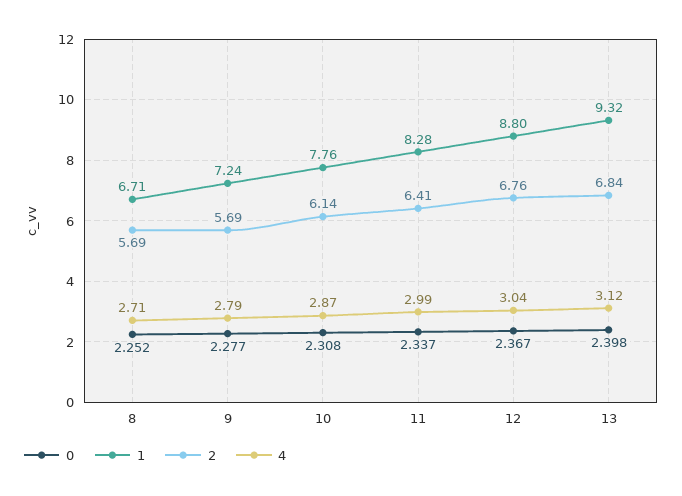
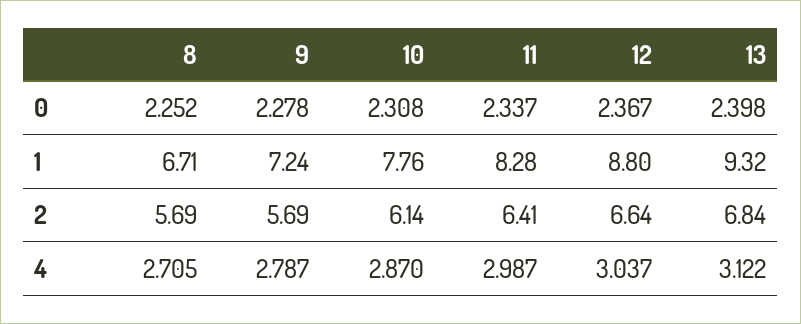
  {
    "0": {
      "8": 2.252,
-     "9": 2.277,
+     "9": 2.278,
      "10": 2.308,
      "11": 2.337,
      "12": 2.367,
      "13": 2.398
    },
    "1": {
      "8": 6.71,
      "9": 7.24,
      "10": 7.76,
      "11": 8.28,
      "12": 8.8,
      "13": 9.32
    },
    "2": {
      "8": 5.69,
      "9": 5.69,
      "10": 6.14,
      "11": 6.41,
-     "12": 6.76,
+     "12": 6.64,
      "13": 6.84
    },
    "4": {
      "8": 2.705,
      "9": 2.787,
      "10": 2.87,
      "11": 2.987,
      "12": 3.037,
      "13": 3.122
    }
  }

